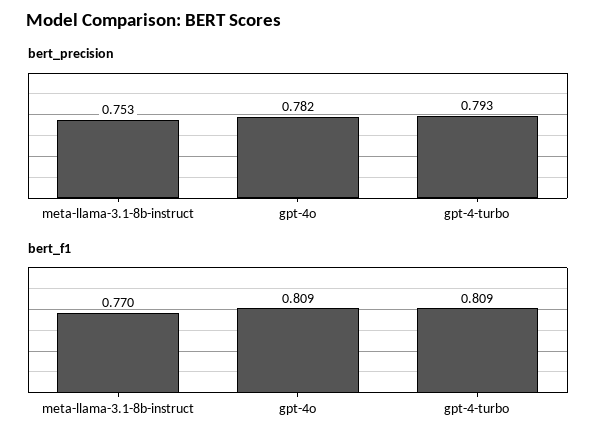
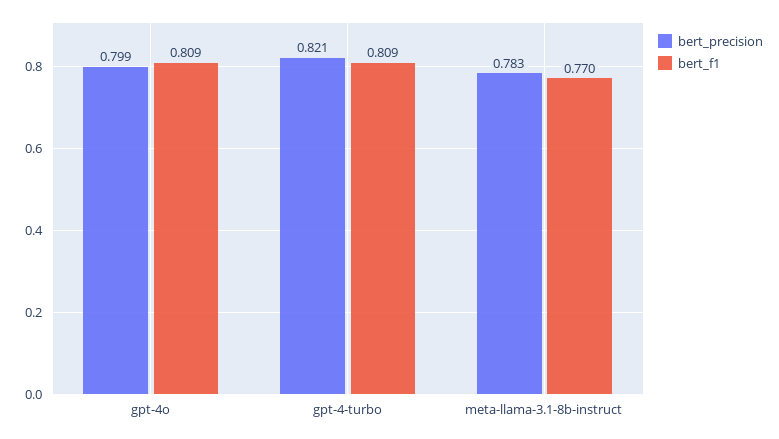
  {
    "bert_precision": {
-     "meta-llama-3.1-8b-instruct": 0.753,
+     "meta-llama-3.1-8b-instruct": 0.783,
-     "gpt-4o": 0.782,
+     "gpt-4o": 0.799,
-     "gpt-4-turbo": 0.793
+     "gpt-4-turbo": 0.821
    },
    "bert_f1": {
      "meta-llama-3.1-8b-instruct": 0.77,
      "gpt-4o": 0.809,
      "gpt-4-turbo": 0.809
    }
  }

